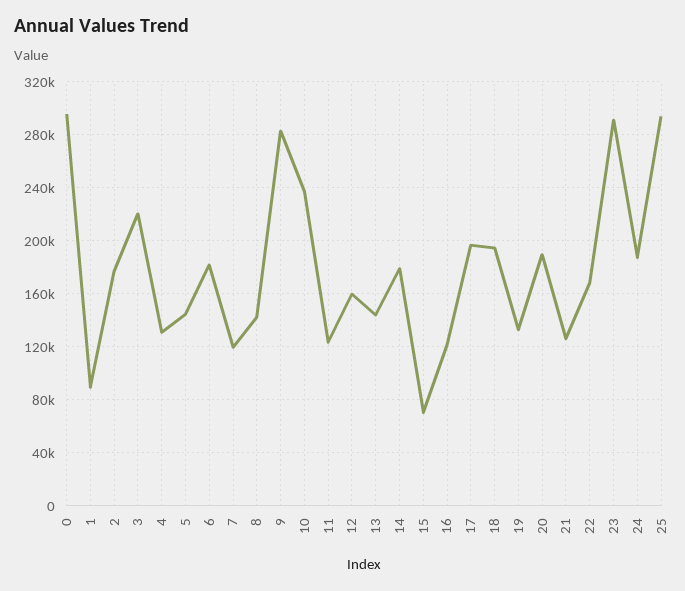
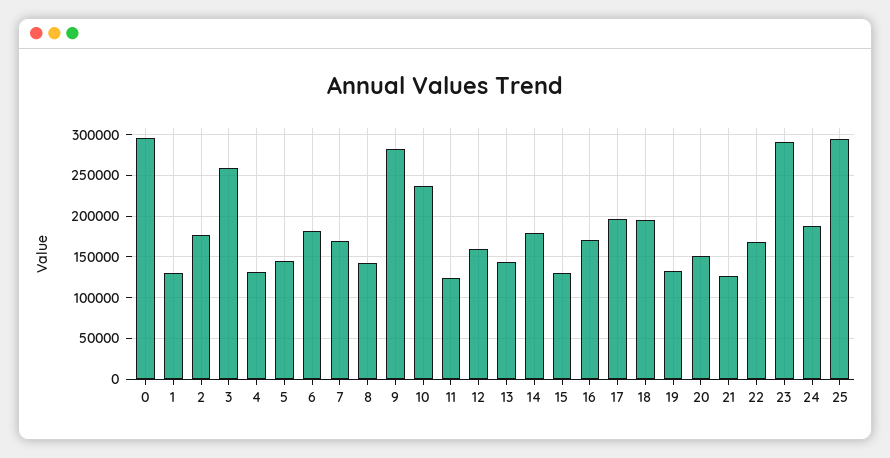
  {
    "0": 295000,
-   "1": 90000,
+   "1": 130000,
    "2": 175000,
-   "3": 220000,
+   "3": 260000,
    "4": 130000,
    "5": 145000,
    "6": 180000,
-   "7": 120000,
+   "7": 170000,
    "8": 140000,
    "9": 285000,
    "10": 235000,
    "11": 125000,
    "12": 160000,
    "13": 145000,
    "14": 180000,
-   "15": 70000,
+   "15": 130000,
-   "16": 120000,
+   "16": 170000,
    "17": 195000,
    "18": 195000,
    "19": 135000,
-   "20": 190000,
+   "20": 150000,
    "21": 125000,
    "22": 170000,
    "23": 290000,
    "24": 185000,
    "25": 295000
  }

